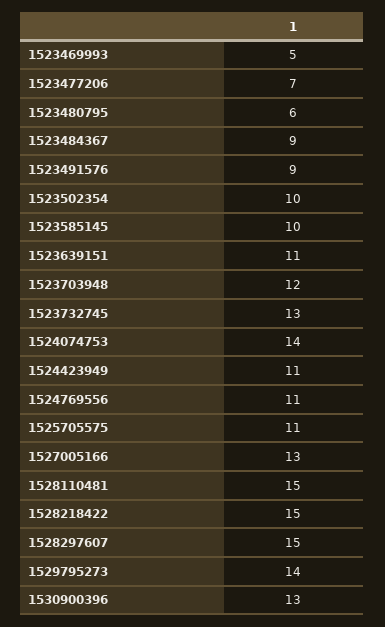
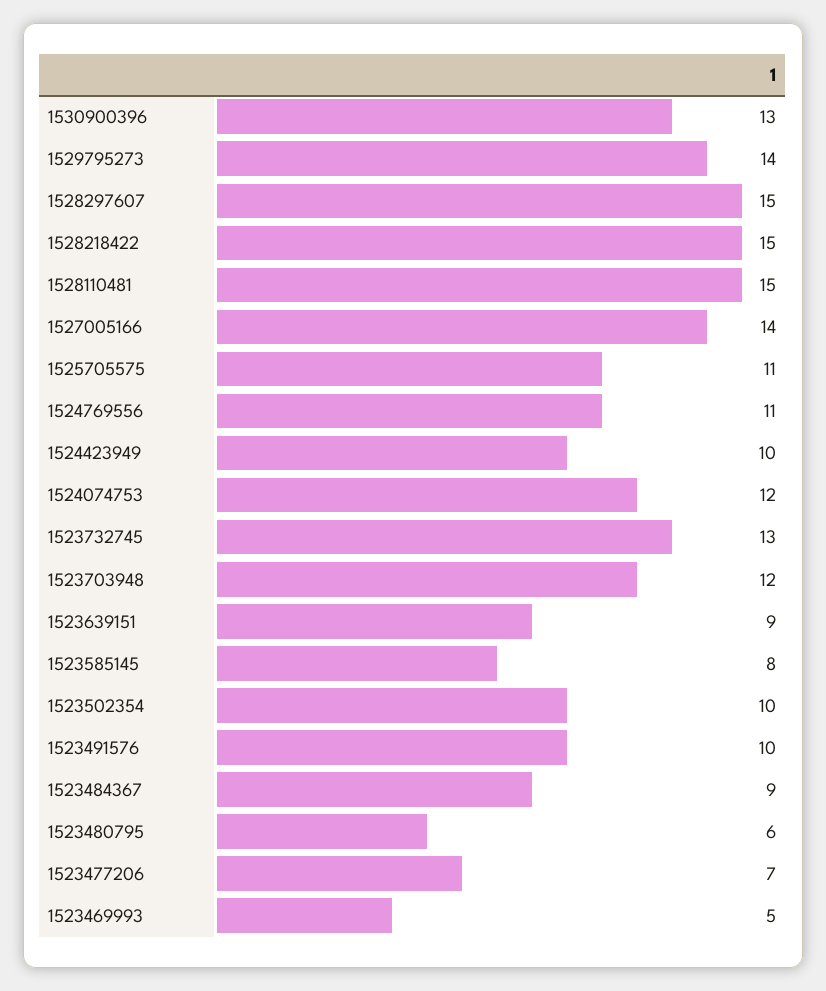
  {
    "1523469993": 5,
    "1523477206": 7,
    "1523480795": 6,
    "1523484367": 9,
-   "1523491576": 9,
+   "1523491576": 10,
    "1523502354": 10,
-   "1523585145": 10,
+   "1523585145": 8,
-   "1523639151": 11,
+   "1523639151": 9,
    "1523703948": 12,
    "1523732745": 13,
-   "1524074753": 14,
+   "1524074753": 12,
-   "1524423949": 11,
+   "1524423949": 10,
    "1524769556": 11,
    "1525705575": 11,
-   "1527005166": 13,
+   "1527005166": 14,
    "1528110481": 15,
    "1528218422": 15,
    "1528297607": 15,
    "1529795273": 14,
    "1530900396": 13
  }

